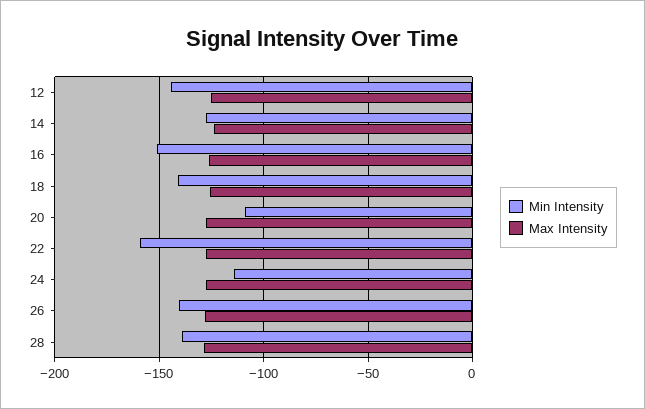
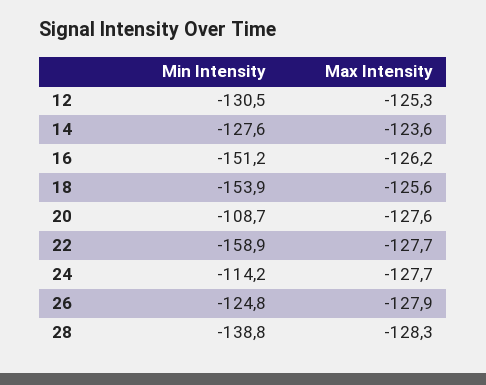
  {
    "Min Intensity": {
-     "12": -145,
+     "12": -130.5,
      "14": -127.6,
      "16": -151.2,
-     "18": -140,
+     "18": -153.9,
      "20": -108.7,
      "22": -158.9,
      "24": -114.2,
-     "26": -140,
+     "26": -124.8,
      "28": -138.8
    },
    "Max Intensity": {
      "12": -125.3,
      "14": -123.6,
      "16": -126.2,
      "18": -125.6,
      "20": -127.6,
      "22": -127.7,
      "24": -127.7,
      "26": -127.9,
      "28": -128.3
    }
  }

